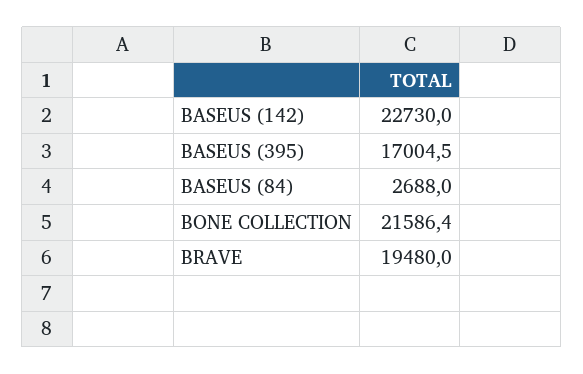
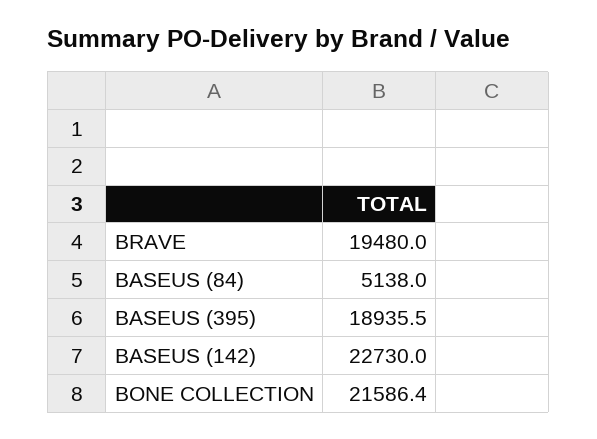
  {
    "BASEUS (142)": 22730,
-   "BASEUS (395)": 17004.5,
+   "BASEUS (395)": 18935.5,
-   "BASEUS (84)": 2688,
+   "BASEUS (84)": 5138,
    "BONE COLLECTION": 21586.4,
    "BRAVE": 19480
  }

